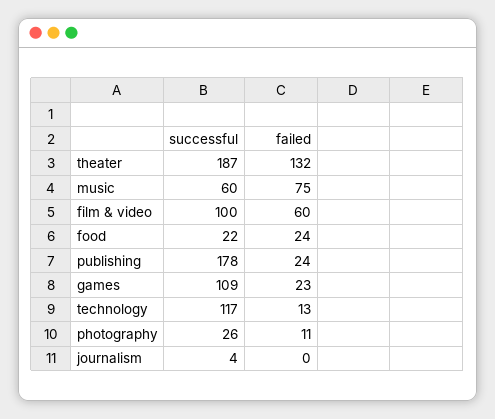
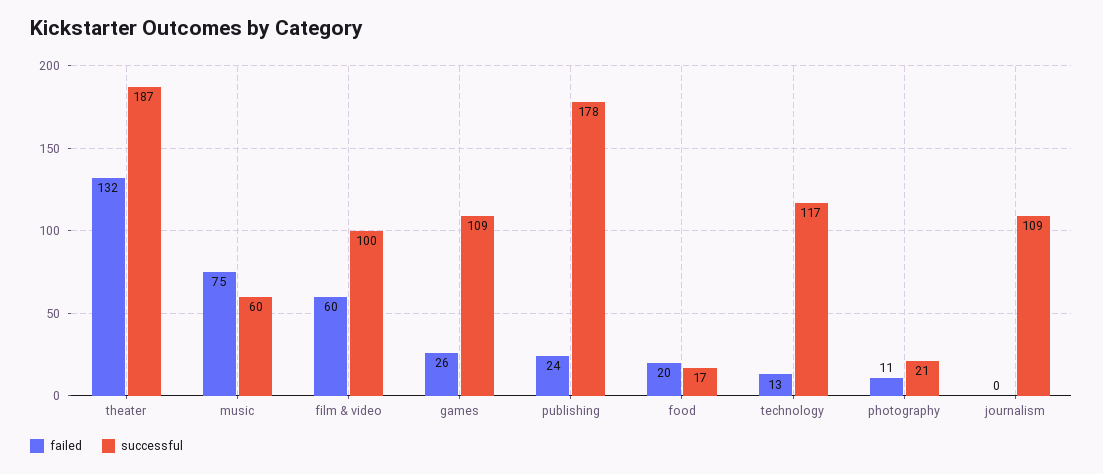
  {
    "successful": {
      "theater": 187,
      "music": 60,
      "film & video": 100,
-     "food": 22,
+     "food": 17,
      "publishing": 178,
      "games": 109,
      "technology": 117,
-     "photography": 26,
+     "photography": 21,
-     "journalism": 4
+     "journalism": 109
    },
    "failed": {
      "theater": 132,
      "music": 75,
      "film & video": 60,
-     "food": 24,
+     "food": 20,
      "publishing": 24,
-     "games": 23,
+     "games": 26,
      "technology": 13,
      "photography": 11,
      "journalism": 0
    }
  }

